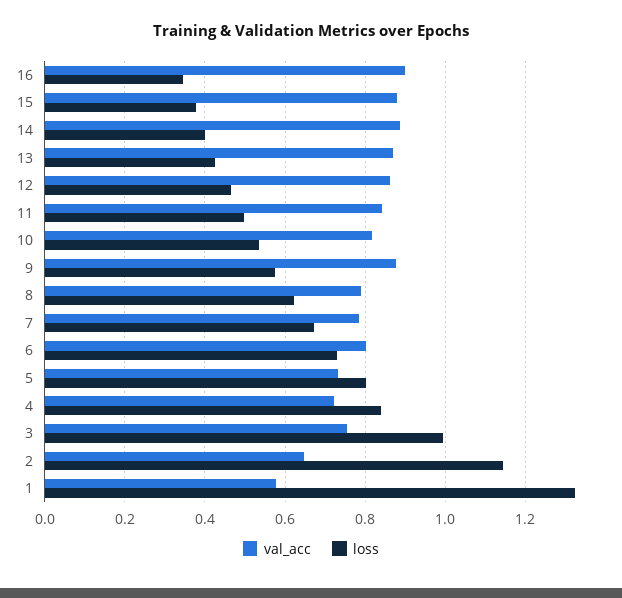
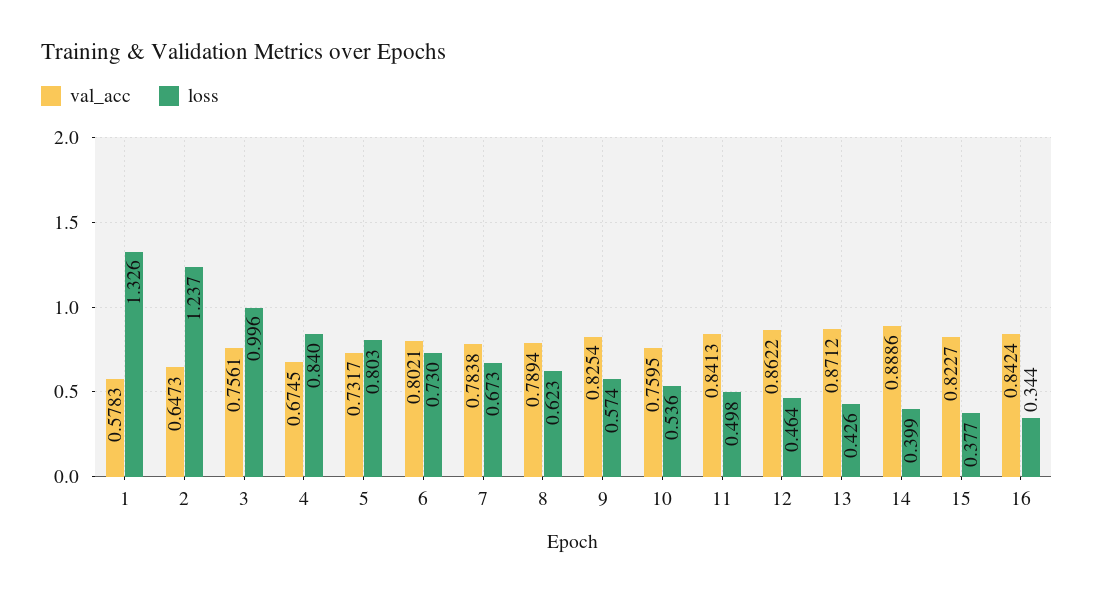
  {
    "val_acc": {
-     "16": 0.9,
+     "16": 0.8424,
-     "15": 0.88,
+     "15": 0.8227,
      "14": 0.8886,
      "13": 0.8712,
      "12": 0.8622,
      "11": 0.8413,
-     "10": 0.82,
+     "10": 0.7595,
-     "9": 0.88,
+     "9": 0.8254,
      "8": 0.7894,
      "7": 0.7838,
      "6": 0.8021,
      "5": 0.7317,
-     "4": 0.72,
+     "4": 0.6745,
      "3": 0.7561,
      "2": 0.6473,
      "1": 0.5783
    },
    "loss": {
      "16": 0.344,
      "15": 0.377,
      "14": 0.399,
      "13": 0.426,
      "12": 0.464,
      "11": 0.498,
      "10": 0.536,
      "9": 0.574,
      "8": 0.623,
      "7": 0.673,
      "6": 0.73,
      "5": 0.803,
      "4": 0.84,
      "3": 0.996,
-     "2": 1.14,
+     "2": 1.237,
      "1": 1.326
    }
  }

